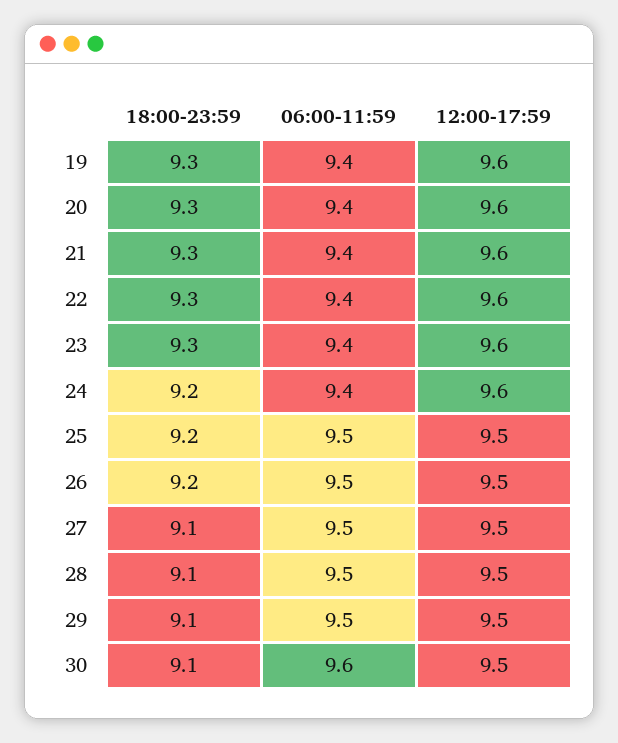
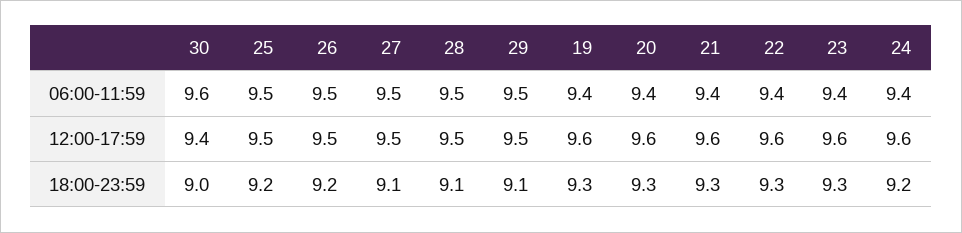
  {
    "18:00-23:59": {
      "19": 9.3,
      "20": 9.3,
      "21": 9.3,
      "22": 9.3,
      "23": 9.3,
      "24": 9.2,
      "25": 9.2,
      "26": 9.2,
      "27": 9.1,
      "28": 9.1,
      "29": 9.1,
-     "30": 9.1
+     "30": 9
    },
    "06:00-11:59": {
      "19": 9.4,
      "20": 9.4,
      "21": 9.4,
      "22": 9.4,
      "23": 9.4,
      "24": 9.4,
      "25": 9.5,
      "26": 9.5,
      "27": 9.5,
      "28": 9.5,
      "29": 9.5,
      "30": 9.6
    },
    "12:00-17:59": {
      "19": 9.6,
      "20": 9.6,
      "21": 9.6,
      "22": 9.6,
      "23": 9.6,
      "24": 9.6,
      "25": 9.5,
      "26": 9.5,
      "27": 9.5,
      "28": 9.5,
      "29": 9.5,
-     "30": 9.5
+     "30": 9.4
    }
  }

